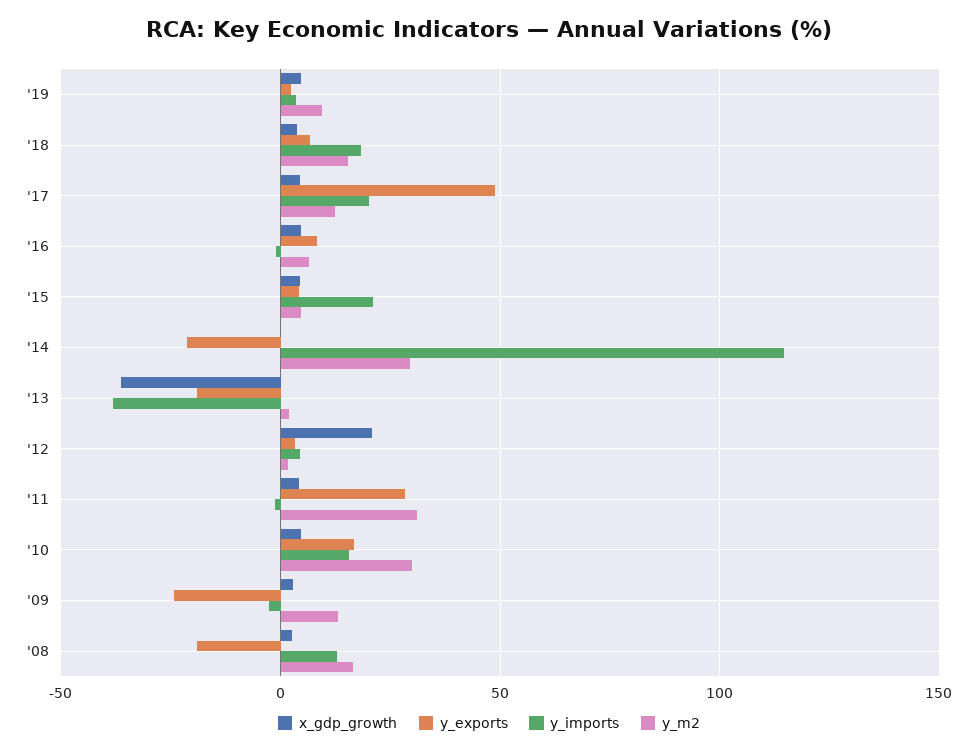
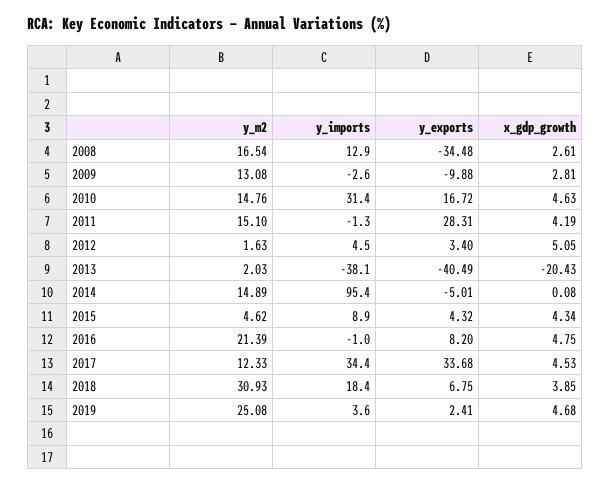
  {
    "x_gdp_growth": {
      "'19": 4.68,
      "'18": 3.85,
      "'17": 4.53,
      "'16": 4.75,
      "'15": 4.34,
      "'14": 0.08,
-     "'13": -35,
+     "'13": -20.43,
-     "'12": 20,
+     "'12": 5.05,
      "'11": 4.19,
      "'10": 4.63,
      "'09": 2.81,
      "'08": 2.61
    },
    "y_exports": {
      "'19": 2.41,
      "'18": 6.75,
-     "'17": 50,
+     "'17": 33.68,
      "'16": 8.2,
      "'15": 4.32,
-     "'14": -20,
+     "'14": -5.01,
-     "'13": -20,
+     "'13": -40.49,
      "'12": 3.4,
      "'11": 28.31,
      "'10": 16.72,
-     "'09": -25,
+     "'09": -9.88,
-     "'08": -20
+     "'08": -34.48
    },
    "y_imports": {
      "'19": 3.6,
      "'18": 18.4,
-     "'17": 20,
+     "'17": 34.4,
      "'16": -1,
-     "'15": 20,
+     "'15": 8.9,
-     "'14": 115,
+     "'14": 95.4,
      "'13": -38.1,
      "'12": 4.5,
      "'11": -1.3,
-     "'10": 15,
+     "'10": 31.4,
      "'09": -2.6,
      "'08": 12.9
    },
    "y_m2": {
-     "'19": 10,
+     "'19": 25.08,
-     "'18": 15,
+     "'18": 30.93,
      "'17": 12.33,
-     "'16": 5,
+     "'16": 21.39,
      "'15": 4.62,
-     "'14": 30,
+     "'14": 14.89,
      "'13": 2.03,
      "'12": 1.63,
-     "'11": 30,
+     "'11": 15.1,
-     "'10": 30,
+     "'10": 14.76,
      "'09": 13.08,
      "'08": 16.54
    }
  }

